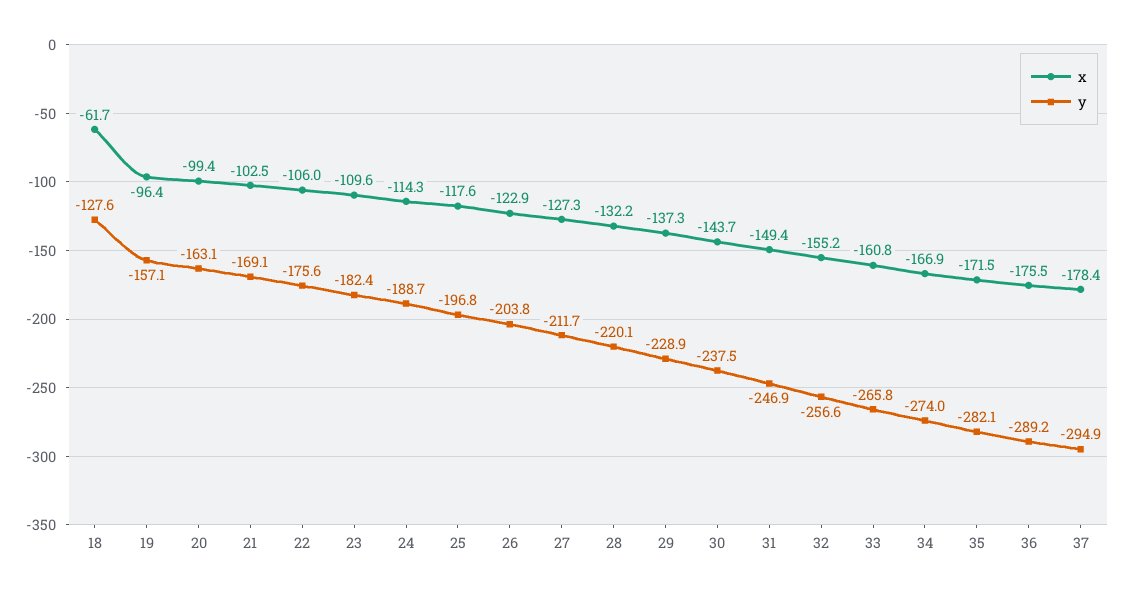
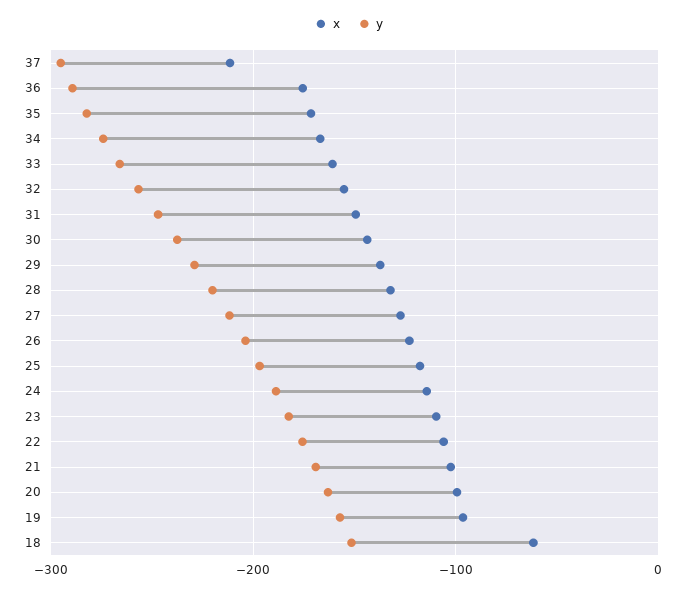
  {
    "x": {
      "18": -61.7,
      "19": -96.4,
      "20": -99.4,
      "21": -102.5,
      "22": -106,
      "23": -109.6,
      "24": -114.3,
      "25": -117.6,
      "26": -122.9,
      "27": -127.3,
      "28": -132.2,
      "29": -137.3,
      "30": -143.7,
      "31": -149.4,
      "32": -155.2,
      "33": -160.8,
      "34": -166.9,
      "35": -171.5,
      "36": -175.5,
-     "37": -178.4
+     "37": -210
    },
    "y": {
-     "18": -127.6,
+     "18": -150,
      "19": -157.1,
      "20": -163.1,
      "21": -169.1,
      "22": -175.6,
      "23": -182.4,
      "24": -188.7,
      "25": -196.8,
      "26": -203.8,
      "27": -211.7,
      "28": -220.1,
      "29": -228.9,
      "30": -237.5,
      "31": -246.9,
      "32": -256.6,
      "33": -265.8,
      "34": -274,
      "35": -282.1,
      "36": -289.2,
      "37": -294.9
    }
  }

